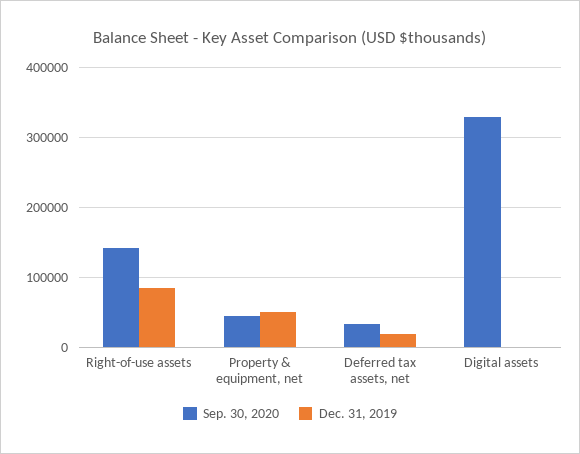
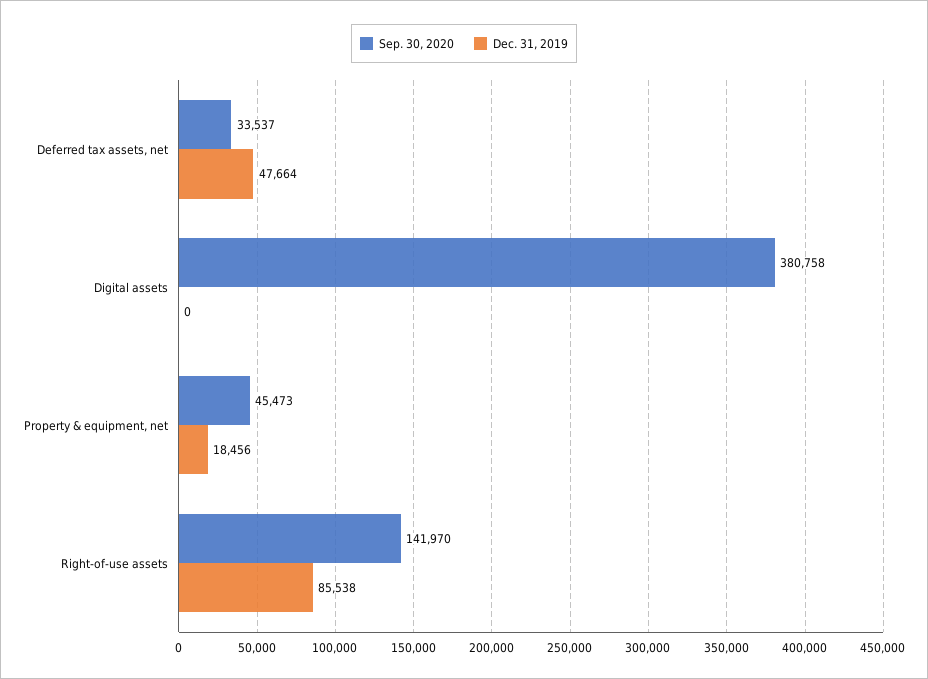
  {
    "Sep. 30, 2020": {
      "Right-of-use assets": 141970,
      "Property & equipment, net": 45473,
      "Deferred tax assets, net": 33537,
-     "Digital assets": 330000
+     "Digital assets": 380758
    },
    "Dec. 31, 2019": {
      "Right-of-use assets": 85538,
-     "Property & equipment, net": 50000,
+     "Property & equipment, net": 18456,
-     "Deferred tax assets, net": 20000,
+     "Deferred tax assets, net": 47664,
      "Digital assets": 0
    }
  }

